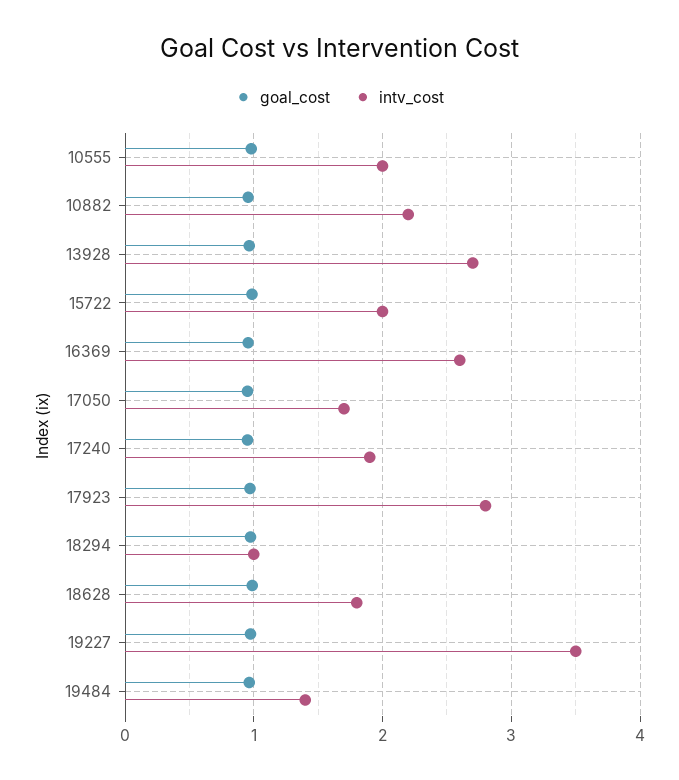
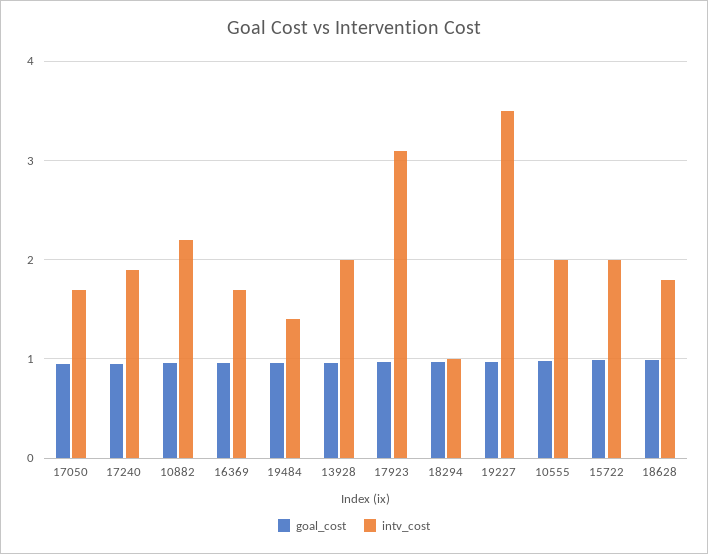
  {
    "goal_cost": {
      "10555": 1,
      "10882": 1,
      "13928": 1,
      "15722": 1,
      "16369": 1,
      "17050": 1,
      "17240": 1,
      "17923": 1,
      "18294": 1,
      "18628": 1,
      "19227": 1,
      "19484": 1
    },
    "intv_cost": {
      "10555": 2,
      "10882": 2.2,
-     "13928": 2.7,
+     "13928": 2,
      "15722": 2,
-     "16369": 2.6,
+     "16369": 1.7,
      "17050": 1.7,
      "17240": 1.9,
-     "17923": 2.8,
+     "17923": 3.1,
      "18294": 1,
      "18628": 1.8,
      "19227": 3.5,
      "19484": 1.4
    }
  }

